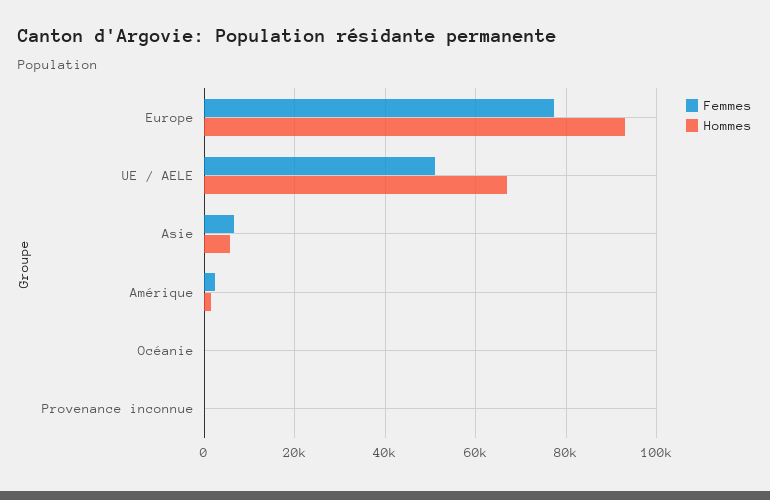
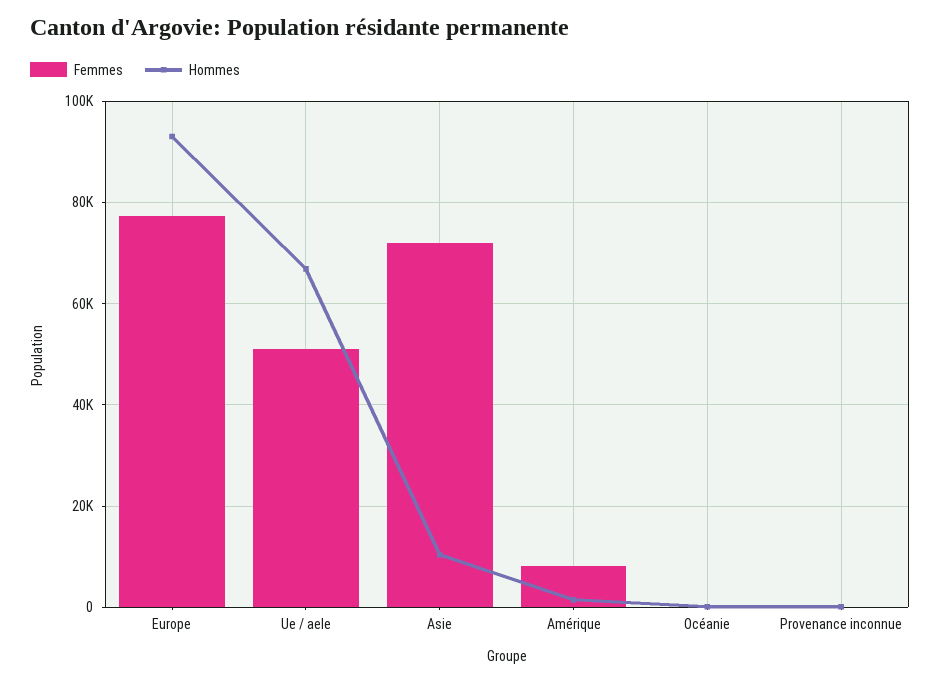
  {
    "Femmes": {
      "Europe": 78000,
      "UE / AELE": 50000,
-     "Asie": 6000,
+     "Asie": 72000,
-     "Amérique": 2000,
+     "Amérique": 8000,
      "Océanie": 0,
      "Provenance inconnue": 0
    },
    "Hommes": {
      "Europe": 94000,
      "UE / AELE": 66000,
-     "Asie": 6000,
+     "Asie": 10000,
      "Amérique": 2000,
      "Océanie": 0,
      "Provenance inconnue": 0
    }
  }

